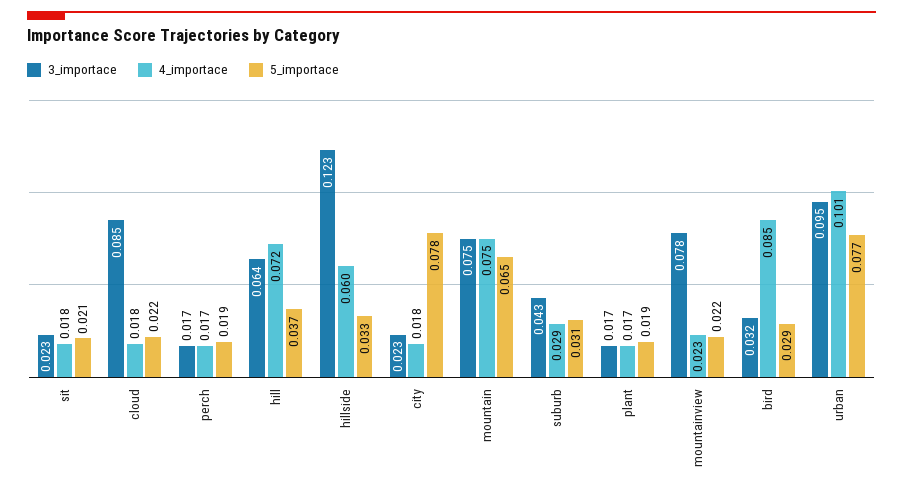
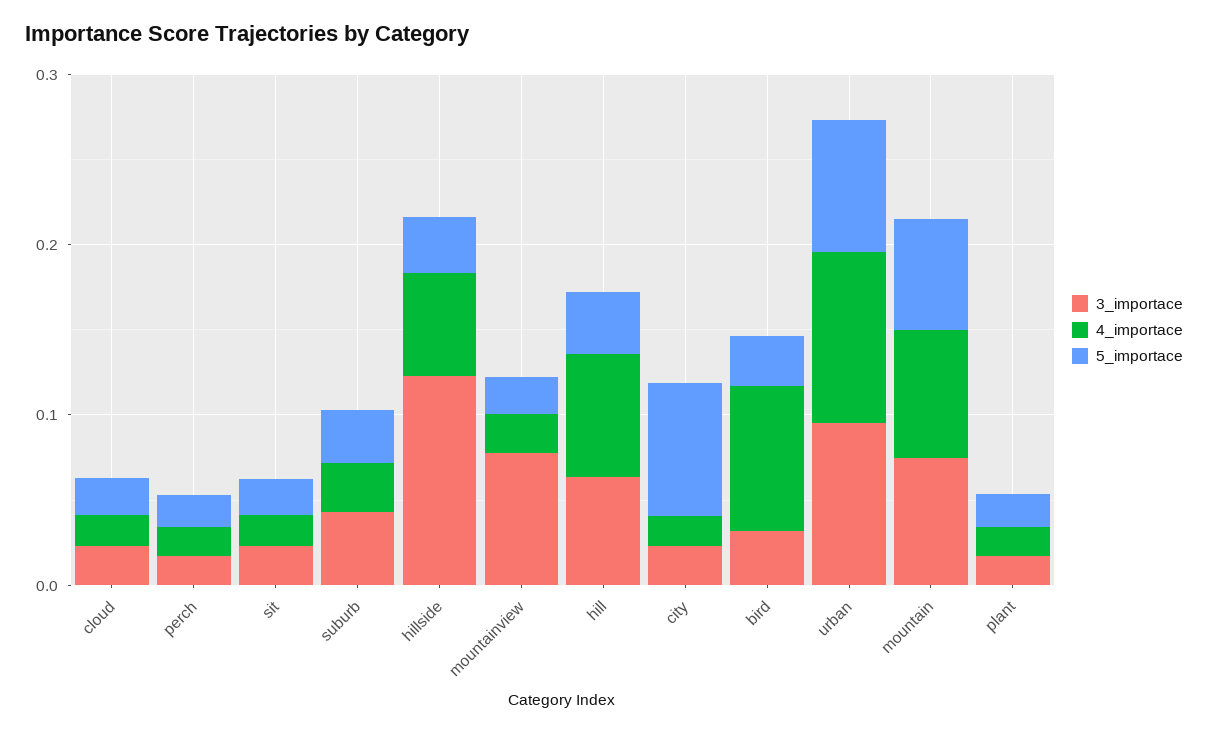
  {
    "3_importace": {
      "sit": 0.023,
-     "cloud": 0.085,
+     "cloud": 0.02,
      "perch": 0.017,
      "hill": 0.064,
      "hillside": 0.123,
      "city": 0.023,
      "mountain": 0.075,
      "suburb": 0.043,
      "plant": 0.017,
      "mountainview": 0.078,
      "bird": 0.032,
      "urban": 0.095
    },
    "4_importace": {
      "sit": 0.018,
      "cloud": 0.018,
      "perch": 0.017,
      "hill": 0.072,
      "hillside": 0.06,
      "city": 0.018,
      "mountain": 0.075,
      "suburb": 0.029,
      "plant": 0.017,
      "mountainview": 0.023,
      "bird": 0.085,
      "urban": 0.101
    },
    "5_importace": {
      "sit": 0.021,
      "cloud": 0.022,
      "perch": 0.019,
      "hill": 0.037,
      "hillside": 0.033,
      "city": 0.078,
      "mountain": 0.065,
      "suburb": 0.031,
      "plant": 0.019,
      "mountainview": 0.022,
      "bird": 0.029,
      "urban": 0.077
    }
  }

